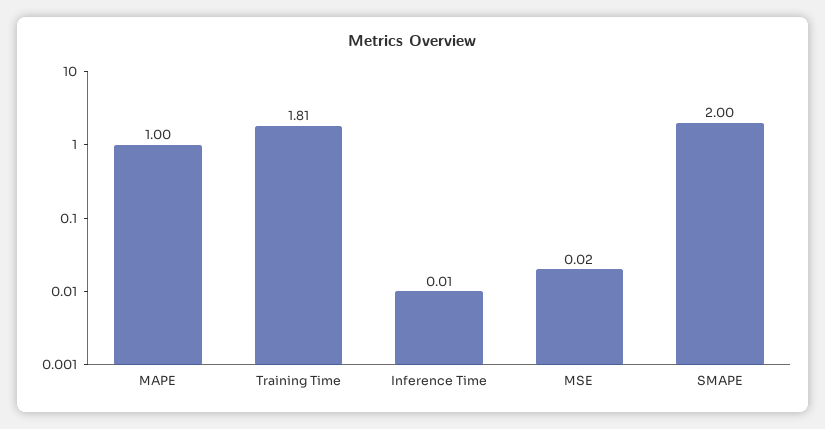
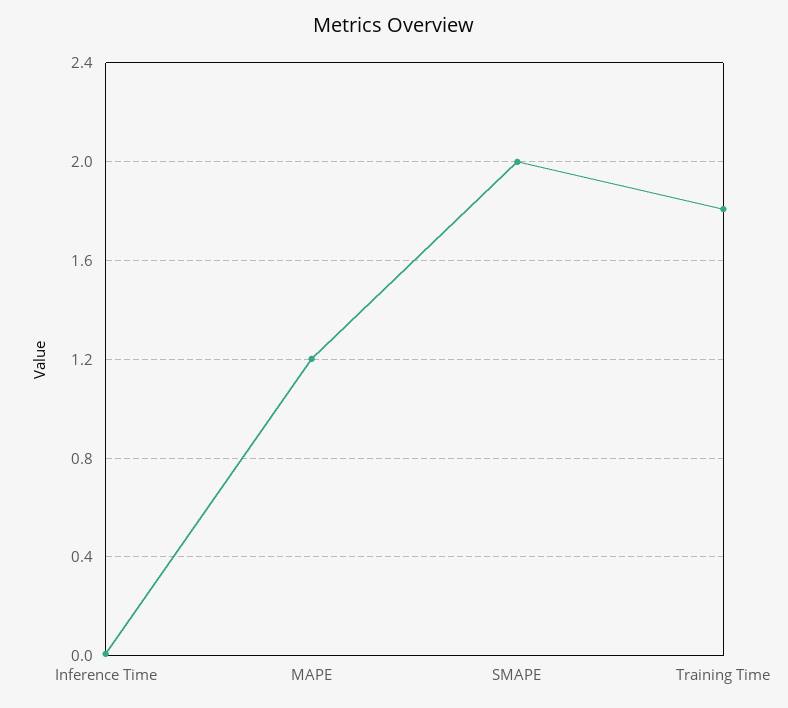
  {
-   "MAPE": 1,
+   "MAPE": 1.2,
    "Training Time": 1.81,
    "Inference Time": 0.01,
-   "MSE": 0.02,
    "SMAPE": 2
  }

